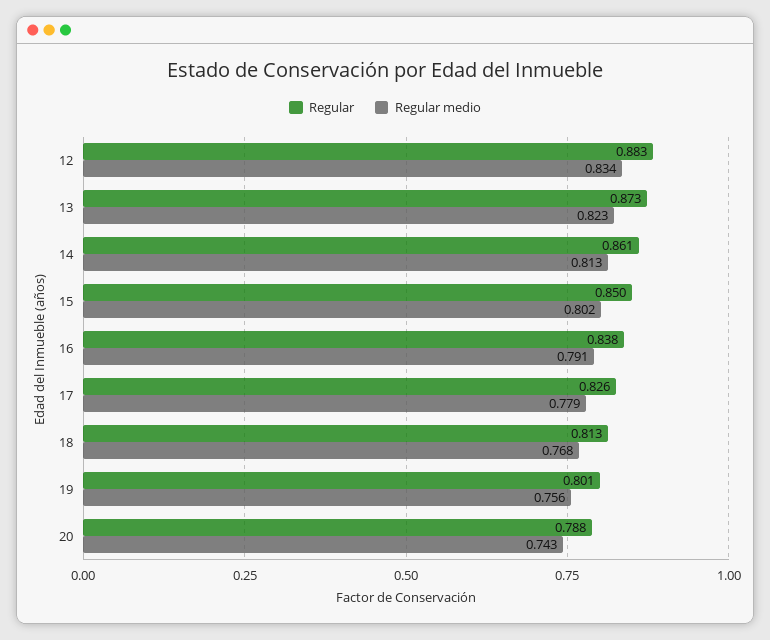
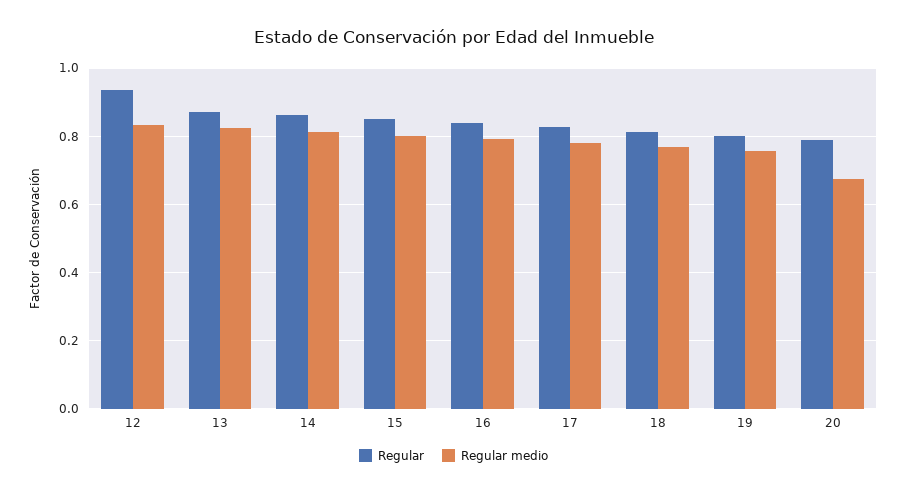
  {
    "Regular": {
-     "12": 0.883,
+     "12": 0.94,
      "13": 0.873,
      "14": 0.861,
      "15": 0.85,
      "16": 0.838,
      "17": 0.826,
      "18": 0.813,
      "19": 0.801,
      "20": 0.788
    },
    "Regular medio": {
      "12": 0.834,
      "13": 0.823,
      "14": 0.813,
      "15": 0.802,
      "16": 0.791,
      "17": 0.779,
      "18": 0.768,
      "19": 0.756,
-     "20": 0.743
+     "20": 0.68
    }
  }

